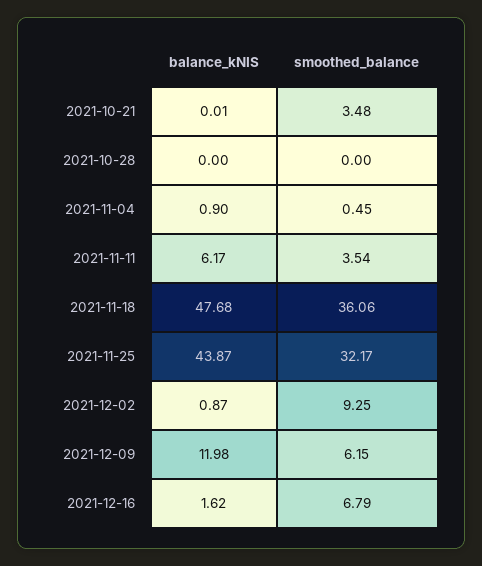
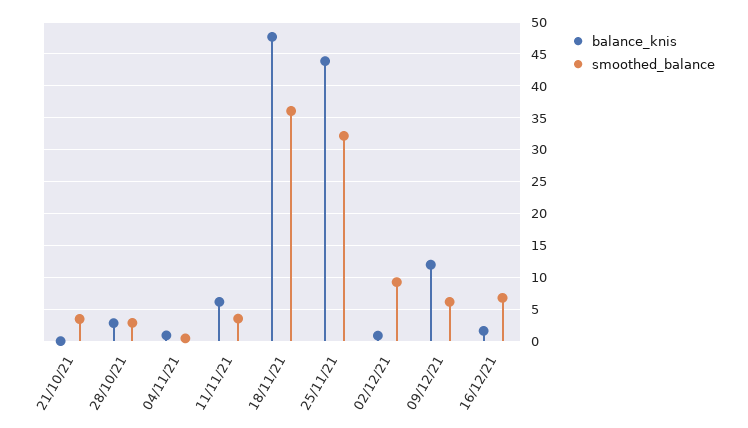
  {
    "balance_kNIS": {
      "2021-10-21": 0.01,
-     "2021-10-28": 0,
+     "2021-10-28": 3,
      "2021-11-04": 0.9,
      "2021-11-11": 6.17,
      "2021-11-18": 47.68,
      "2021-11-25": 43.87,
      "2021-12-02": 0.87,
      "2021-12-09": 11.98,
      "2021-12-16": 1.62
    },
    "smoothed_balance": {
      "2021-10-21": 3.48,
-     "2021-10-28": 0,
+     "2021-10-28": 3,
      "2021-11-04": 0.45,
      "2021-11-11": 3.54,
      "2021-11-18": 36.06,
      "2021-11-25": 32.17,
      "2021-12-02": 9.25,
      "2021-12-09": 6.15,
      "2021-12-16": 6.79
    }
  }

